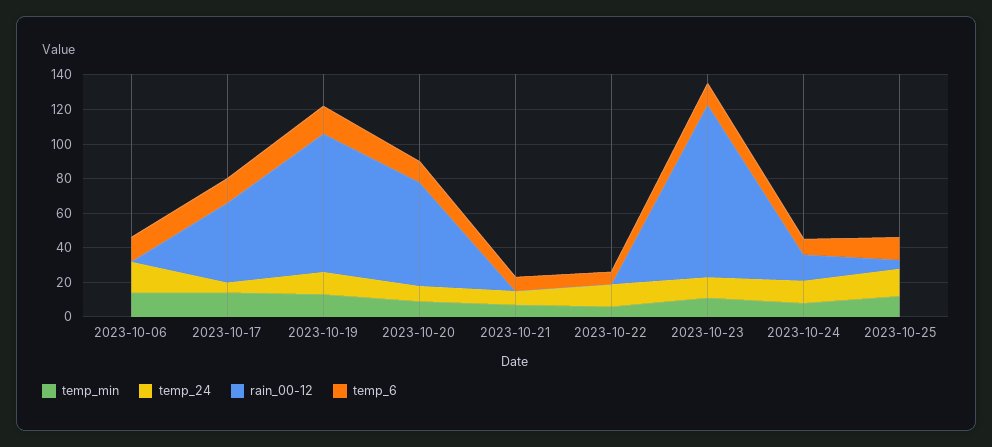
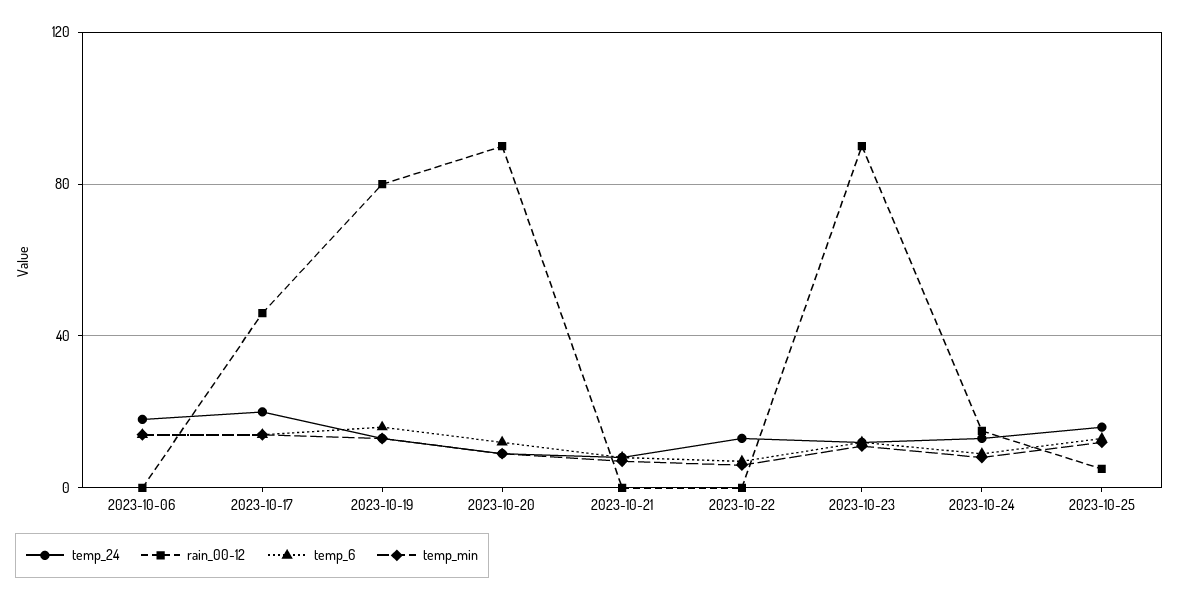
  {
    "temp_min": {
      "2023-10-06": 15,
      "2023-10-17": 15,
      "2023-10-19": 15,
      "2023-10-20": 10,
      "2023-10-21": 5,
      "2023-10-22": 5,
      "2023-10-23": 10,
      "2023-10-24": 10,
      "2023-10-25": 10
    },
    "temp_24": {
      "2023-10-06": 20,
-     "2023-10-17": 5,
+     "2023-10-17": 20,
      "2023-10-19": 15,
      "2023-10-20": 10,
      "2023-10-21": 10,
      "2023-10-22": 15,
      "2023-10-23": 10,
      "2023-10-24": 15,
      "2023-10-25": 15
    },
    "rain_00-12": {
      "2023-10-06": 0,
      "2023-10-17": 45,
      "2023-10-19": 80,
-     "2023-10-20": 60,
+     "2023-10-20": 90,
      "2023-10-21": 0,
      "2023-10-22": 0,
-     "2023-10-23": 100,
+     "2023-10-23": 90,
      "2023-10-24": 15,
      "2023-10-25": 5
    },
    "temp_6": {
      "2023-10-06": 15,
      "2023-10-17": 15,
      "2023-10-19": 15,
      "2023-10-20": 10,
      "2023-10-21": 10,
      "2023-10-22": 5,
      "2023-10-23": 10,
      "2023-10-24": 10,
      "2023-10-25": 15
    }
  }

